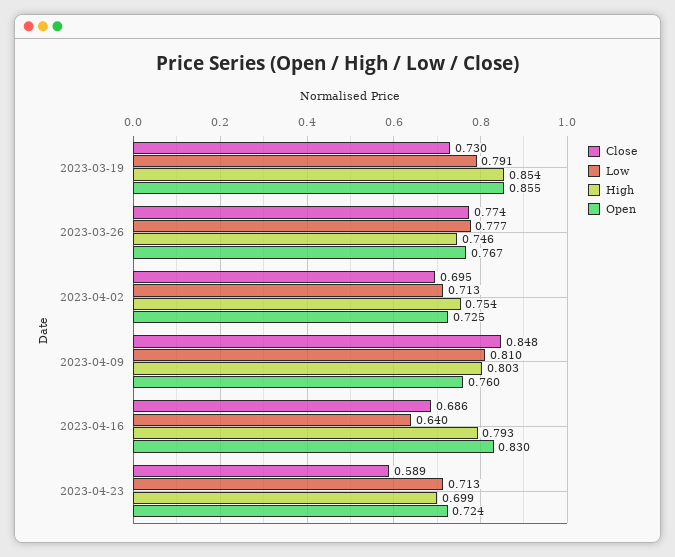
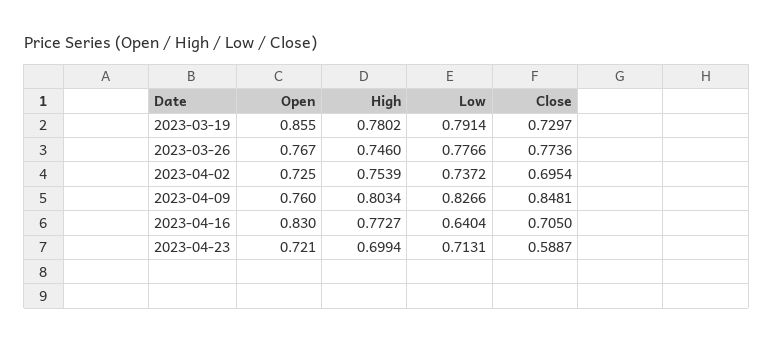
  {
    "Close": {
      "2023-03-19": 0.7297,
      "2023-03-26": 0.7736,
      "2023-04-02": 0.6954,
      "2023-04-09": 0.8481,
-     "2023-04-16": 0.686,
+     "2023-04-16": 0.705,
      "2023-04-23": 0.5887
    },
    "Low": {
      "2023-03-19": 0.7914,
      "2023-03-26": 0.7766,
-     "2023-04-02": 0.713,
+     "2023-04-02": 0.7372,
-     "2023-04-09": 0.81,
+     "2023-04-09": 0.8266,
      "2023-04-16": 0.6404,
      "2023-04-23": 0.7131
    },
    "High": {
-     "2023-03-19": 0.854,
+     "2023-03-19": 0.7802,
      "2023-03-26": 0.746,
      "2023-04-02": 0.7539,
      "2023-04-09": 0.8034,
-     "2023-04-16": 0.793,
+     "2023-04-16": 0.7727,
      "2023-04-23": 0.6994
    },
    "Open": {
      "2023-03-19": 0.855,
      "2023-03-26": 0.767,
      "2023-04-02": 0.725,
      "2023-04-09": 0.76,
      "2023-04-16": 0.83,
-     "2023-04-23": 0.724
+     "2023-04-23": 0.721
    }
  }

